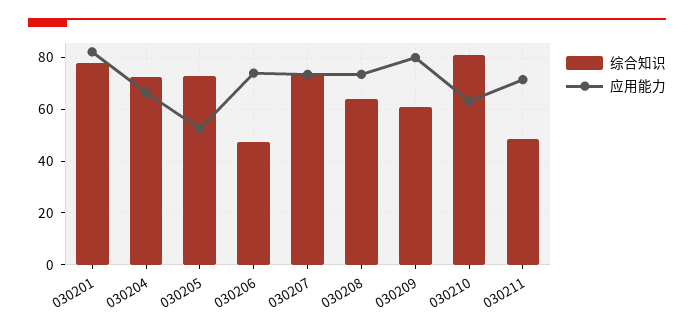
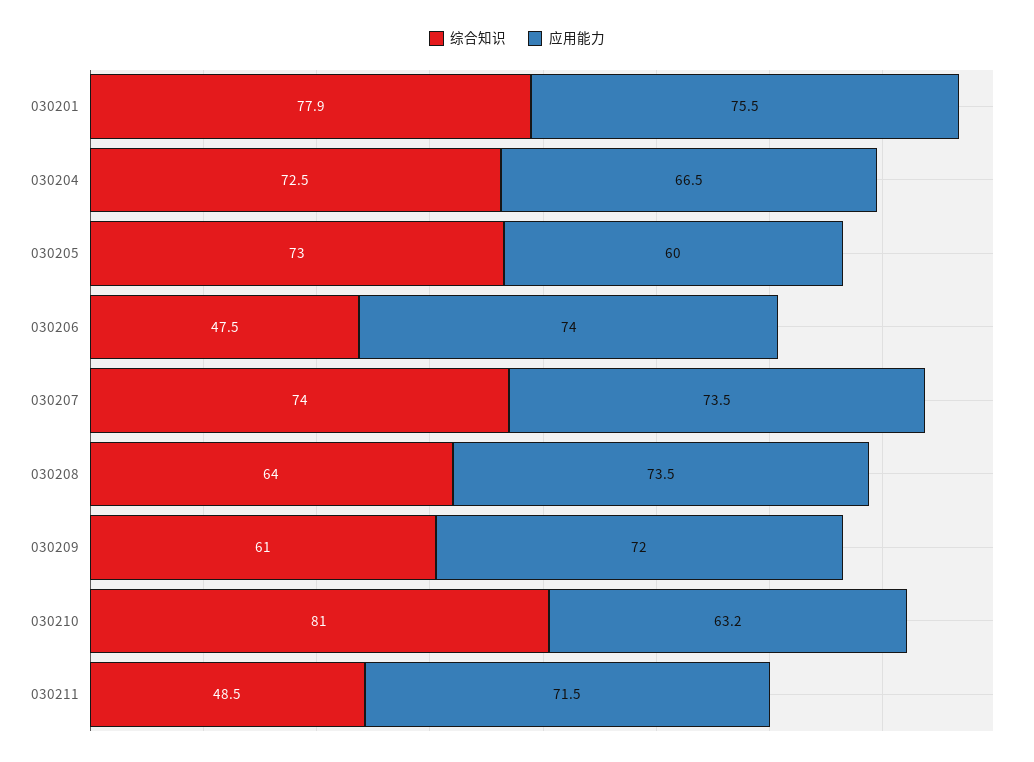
  {
    "综合知识": {
      "030201": 77.9,
      "030204": 72.5,
      "030205": 73,
      "030206": 47.5,
      "030207": 74,
      "030208": 64,
      "030209": 61,
      "030210": 81,
      "030211": 48.5
    },
    "应用能力": {
-     "030201": 82.5,
+     "030201": 75.5,
      "030204": 66.5,
-     "030205": 52.5,
+     "030205": 60,
      "030206": 74,
      "030207": 73.5,
      "030208": 73.5,
-     "030209": 80,
+     "030209": 72,
      "030210": 63.2,
      "030211": 71.5
    }
  }

